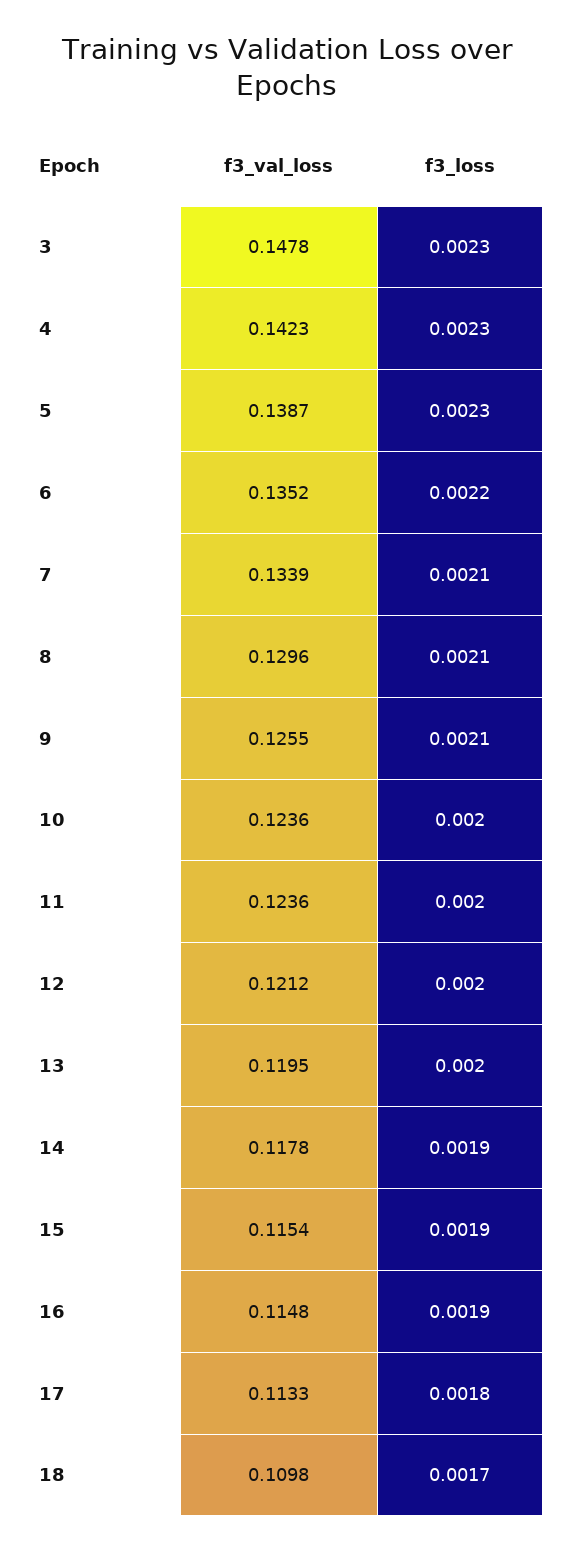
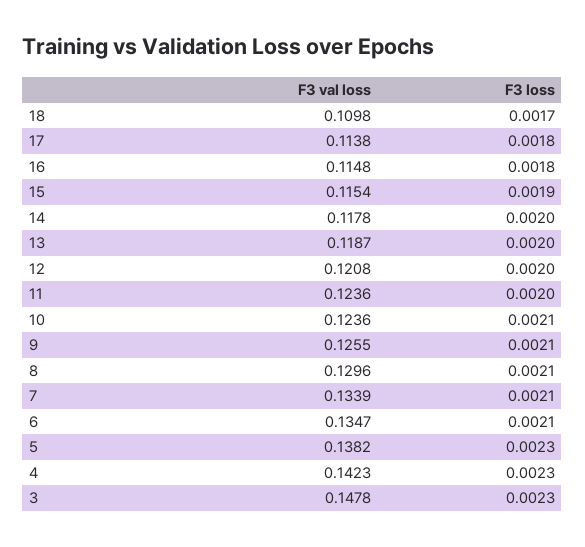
  {
    "f3_val_loss": {
      "3": 0.1478,
      "4": 0.1423,
-     "5": 0.1387,
+     "5": 0.1382,
-     "6": 0.1352,
+     "6": 0.1347,
      "7": 0.1339,
      "8": 0.1296,
      "9": 0.1255,
      "10": 0.1236,
      "11": 0.1236,
-     "12": 0.1212,
+     "12": 0.1208,
-     "13": 0.1195,
+     "13": 0.1187,
      "14": 0.1178,
      "15": 0.1154,
      "16": 0.1148,
-     "17": 0.1133,
+     "17": 0.1138,
      "18": 0.1098
    },
    "f3_loss": {
      "3": 0.0023,
      "4": 0.0023,
      "5": 0.0023,
-     "6": 0.0022,
+     "6": 0.0021,
      "7": 0.0021,
      "8": 0.0021,
      "9": 0.0021,
-     "10": 0.002,
+     "10": 0.0021,
      "11": 0.002,
      "12": 0.002,
      "13": 0.002,
-     "14": 0.0019,
+     "14": 0.002,
      "15": 0.0019,
-     "16": 0.0019,
+     "16": 0.0018,
      "17": 0.0018,
      "18": 0.0017
    }
  }

